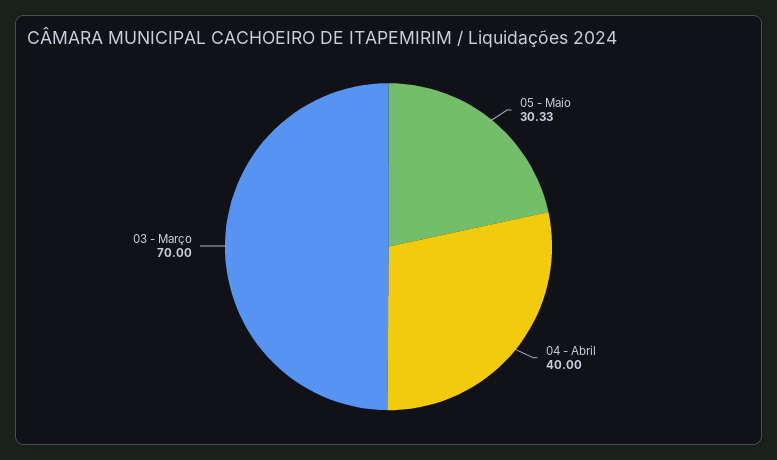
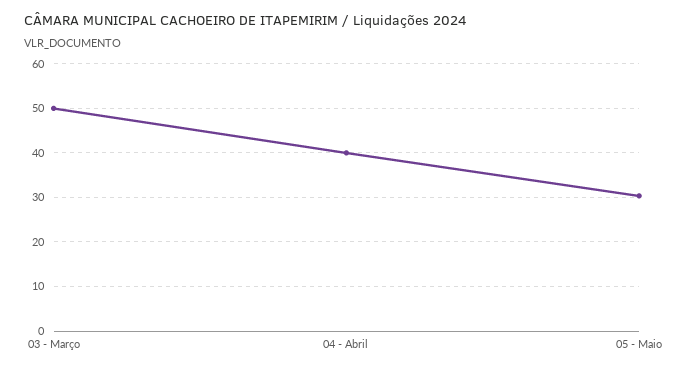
  {
    "05 - Maio": 30.33,
    "04 - Abril": 40,
-   "03 - Março": 70
+   "03 - Março": 50
  }

